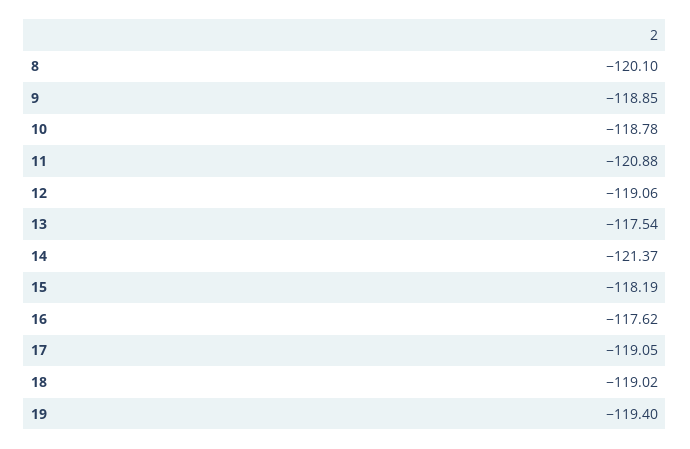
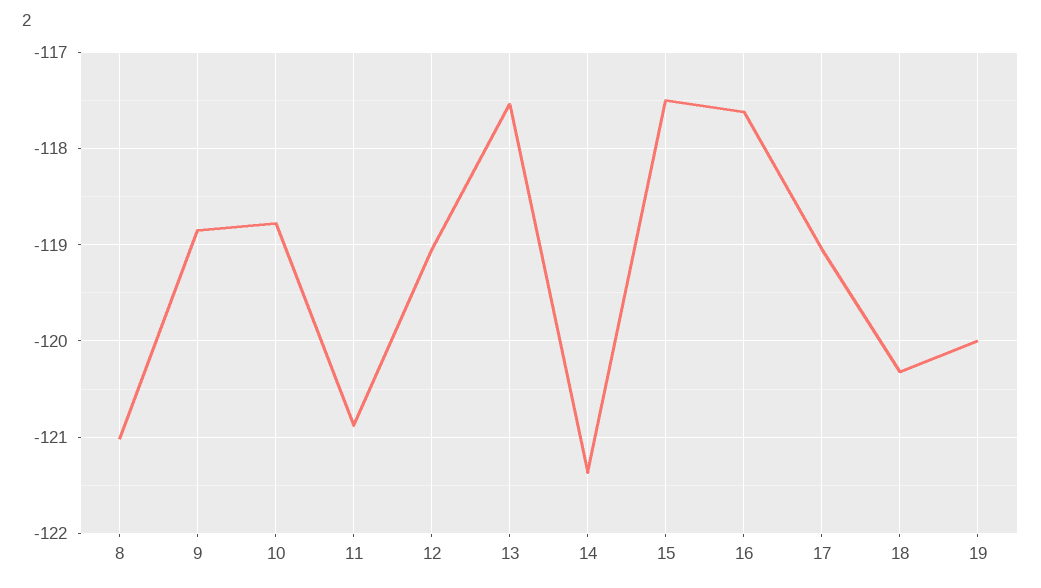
  {
-   "8": -120.1,
+   "8": -121,
    "9": -118.85,
    "10": -118.78,
    "11": -120.88,
    "12": -119.06,
    "13": -117.54,
    "14": -121.37,
-   "15": -118.19,
+   "15": -117.5,
    "16": -117.62,
    "17": -119.05,
-   "18": -119.02,
+   "18": -120.3,
-   "19": -119.4
+   "19": -120
  }

